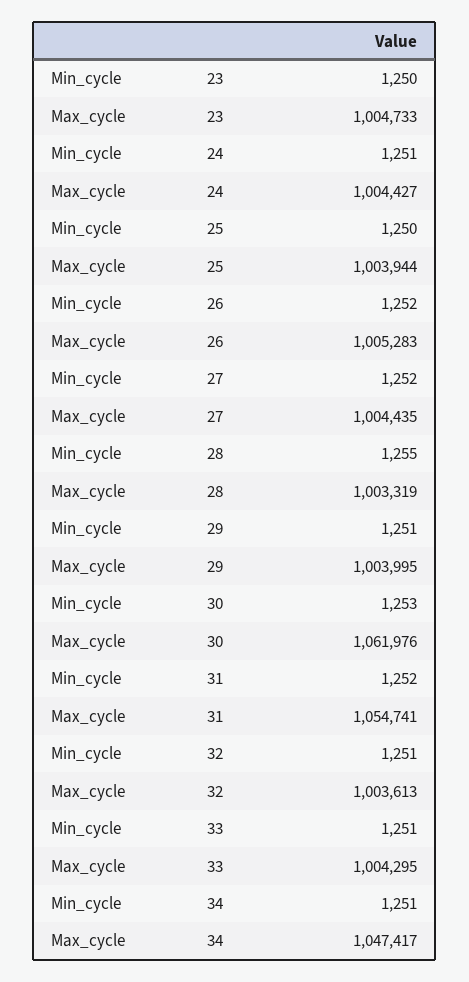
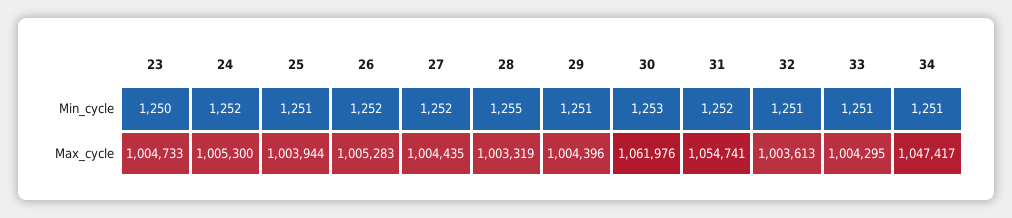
  {
    "Min_cycle": {
      "23": 1250,
-     "24": 1251,
+     "24": 1252,
-     "25": 1250,
+     "25": 1251,
      "26": 1252,
      "27": 1252,
      "28": 1255,
      "29": 1251,
      "30": 1253,
      "31": 1252,
      "32": 1251,
      "33": 1251,
      "34": 1251
    },
    "Max_cycle": {
      "23": 1004733,
-     "24": 1004427,
+     "24": 1005300,
      "25": 1003944,
      "26": 1005283,
      "27": 1004435,
      "28": 1003319,
-     "29": 1003995,
+     "29": 1004396,
      "30": 1061976,
      "31": 1054741,
      "32": 1003613,
      "33": 1004295,
      "34": 1047417
    }
  }

